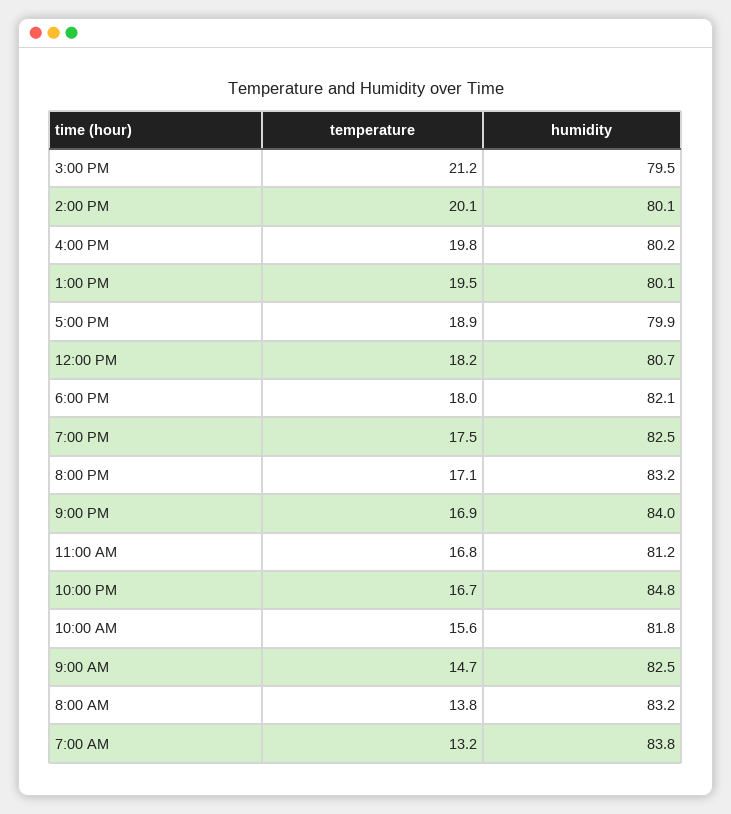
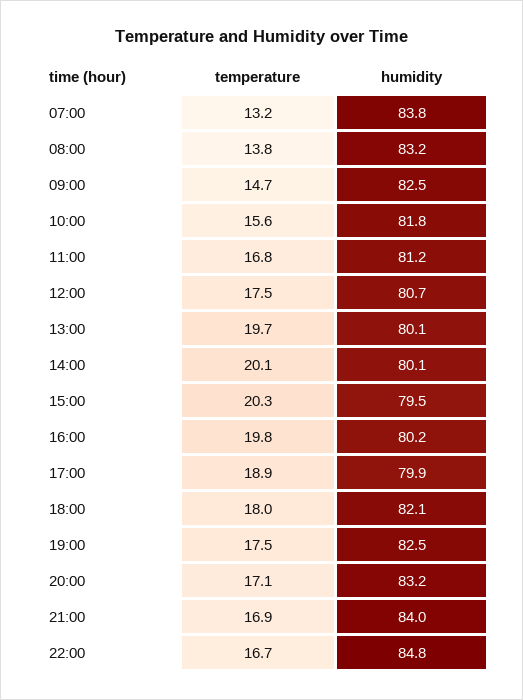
  {
    "temperature": {
-     "3:00 PM": 21.2,
+     "3:00 PM": 20.3,
      "2:00 PM": 20.1,
      "4:00 PM": 19.8,
-     "1:00 PM": 19.5,
+     "1:00 PM": 19.7,
      "5:00 PM": 18.9,
-     "12:00 PM": 18.2,
+     "12:00 PM": 17.5,
      "6:00 PM": 18,
      "7:00 PM": 17.5,
      "8:00 PM": 17.1,
      "9:00 PM": 16.9,
      "11:00 AM": 16.8,
      "10:00 PM": 16.7,
      "10:00 AM": 15.6,
      "9:00 AM": 14.7,
      "8:00 AM": 13.8,
      "7:00 AM": 13.2
    },
    "humidity": {
      "3:00 PM": 79.5,
      "2:00 PM": 80.1,
      "4:00 PM": 80.2,
      "1:00 PM": 80.1,
      "5:00 PM": 79.9,
      "12:00 PM": 80.7,
      "6:00 PM": 82.1,
      "7:00 PM": 82.5,
      "8:00 PM": 83.2,
      "9:00 PM": 84,
      "11:00 AM": 81.2,
      "10:00 PM": 84.8,
      "10:00 AM": 81.8,
      "9:00 AM": 82.5,
      "8:00 AM": 83.2,
      "7:00 AM": 83.8
    }
  }

